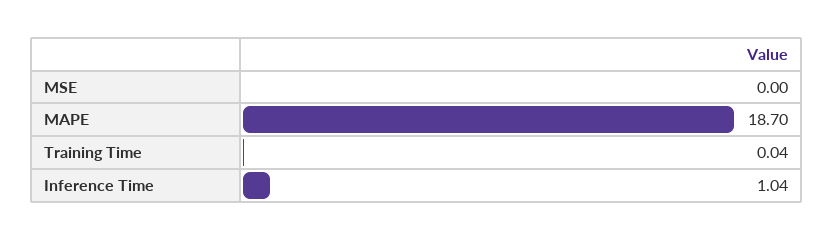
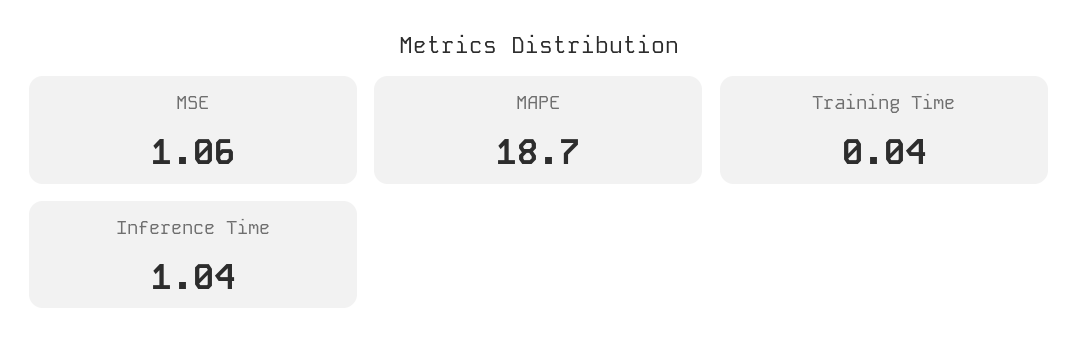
  {
-   "MSE": 0,
+   "MSE": 1.06,
    "MAPE": 18.7,
    "Training Time": 0.04,
    "Inference Time": 1.04
  }

